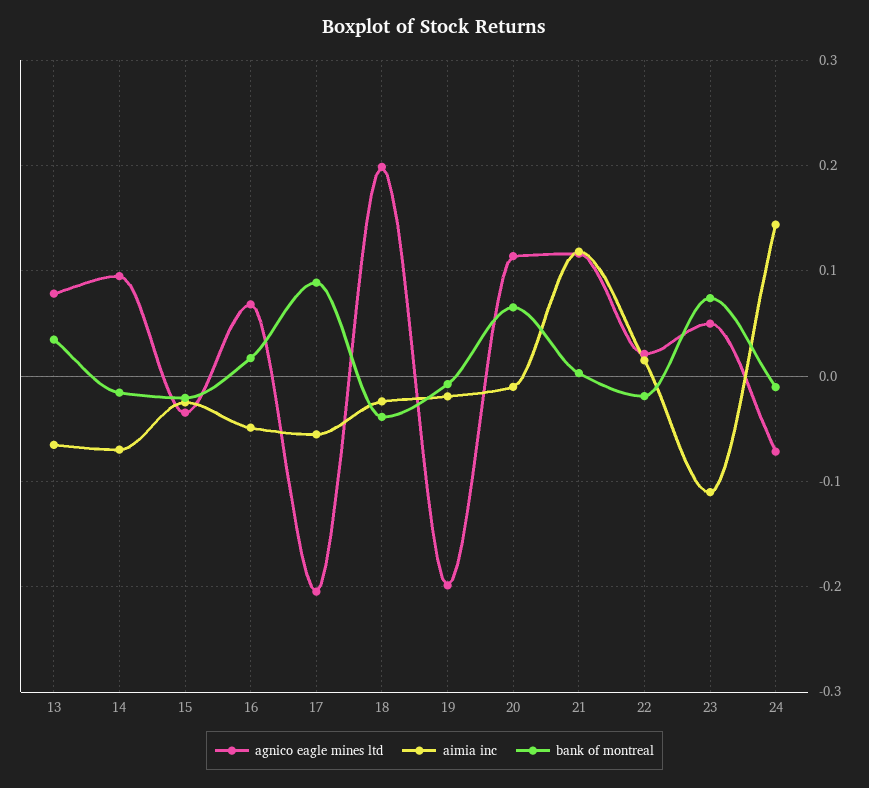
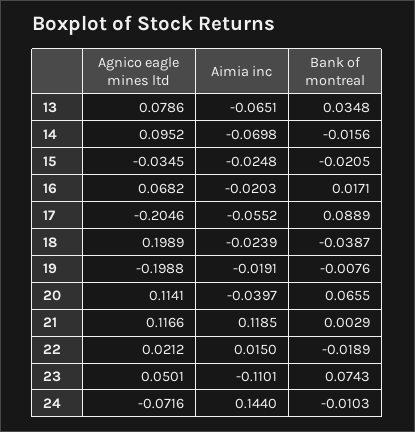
  {
    "agnico eagle mines ltd": {
      "13": 0.0786,
      "14": 0.0952,
      "15": -0.0345,
      "16": 0.0682,
      "17": -0.2046,
      "18": 0.1989,
      "19": -0.1988,
      "20": 0.1141,
      "21": 0.1166,
      "22": 0.0212,
      "23": 0.0501,
      "24": -0.0716
    },
    "aimia inc": {
      "13": -0.0651,
      "14": -0.0698,
      "15": -0.0248,
-     "16": -0.05,
+     "16": -0.0203,
      "17": -0.0552,
      "18": -0.0239,
      "19": -0.0191,
-     "20": -0.01,
+     "20": -0.0397,
      "21": 0.1185,
      "22": 0.015,
      "23": -0.1101,
      "24": 0.144
    },
    "bank of montreal": {
      "13": 0.0348,
      "14": -0.0156,
      "15": -0.0205,
      "16": 0.0171,
      "17": 0.0889,
      "18": -0.0387,
      "19": -0.0076,
      "20": 0.0655,
      "21": 0.0029,
      "22": -0.0189,
      "23": 0.0743,
      "24": -0.0103
    }
  }

